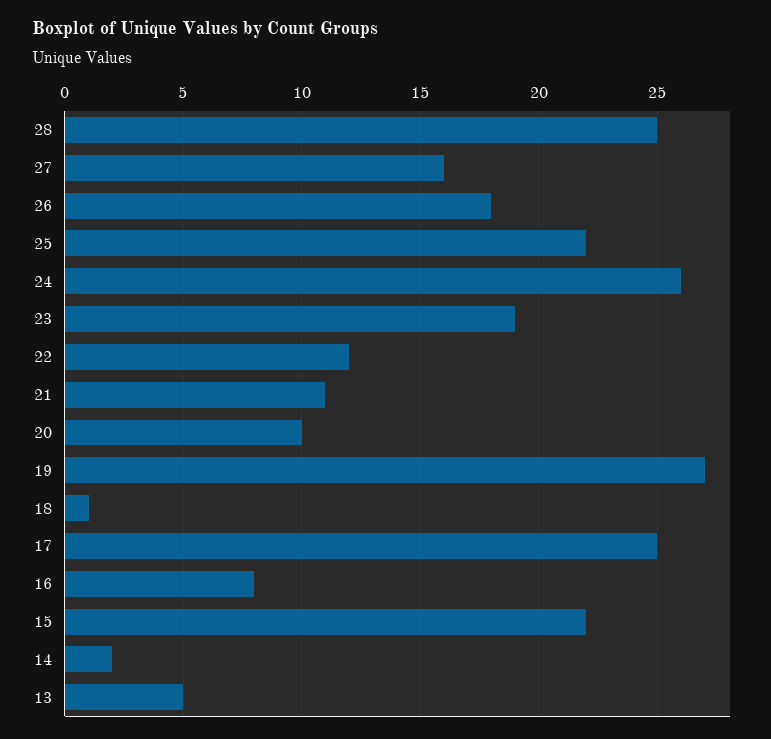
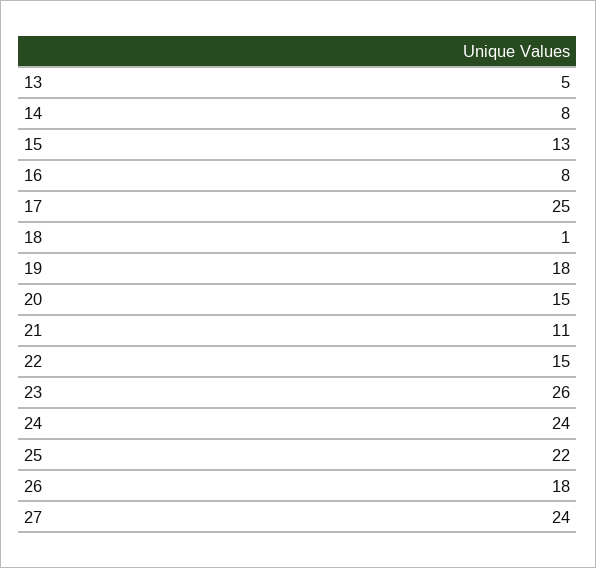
  {
-   "28": 25,
-   "27": 16,
+   "27": 24,
    "26": 18,
    "25": 22,
-   "24": 26,
+   "24": 24,
-   "23": 19,
+   "23": 26,
-   "22": 12,
+   "22": 15,
    "21": 11,
-   "20": 10,
+   "20": 15,
-   "19": 27,
+   "19": 18,
    "18": 1,
    "17": 25,
    "16": 8,
-   "15": 22,
+   "15": 13,
-   "14": 2,
+   "14": 8,
    "13": 5
  }

